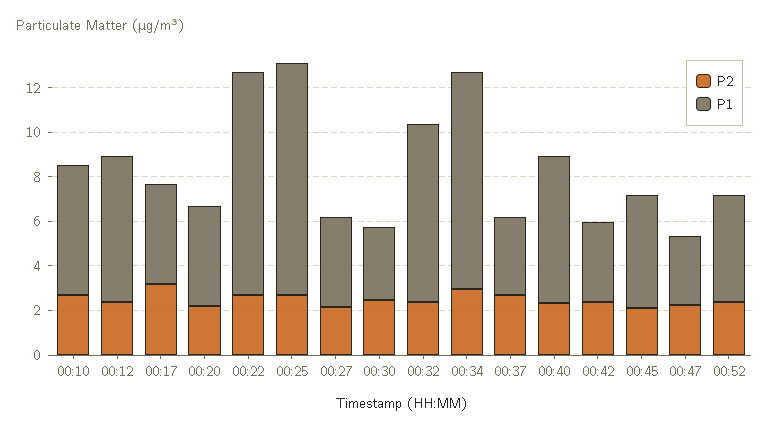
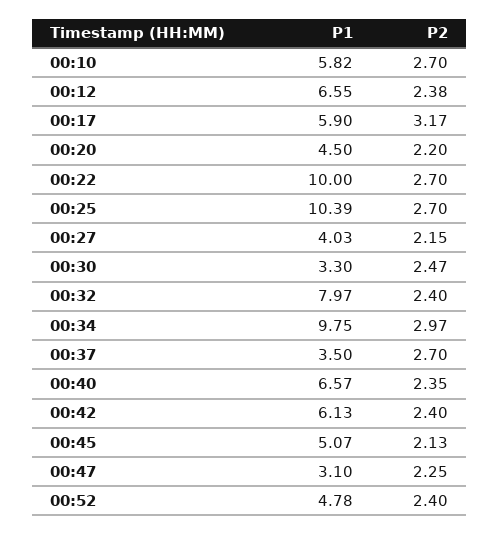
  {
    "P2": {
      "00:10": 2.7,
      "00:12": 2.38,
      "00:17": 3.17,
      "00:20": 2.2,
      "00:22": 2.7,
      "00:25": 2.7,
      "00:27": 2.15,
      "00:30": 2.47,
      "00:32": 2.4,
      "00:34": 2.97,
      "00:37": 2.7,
      "00:40": 2.35,
      "00:42": 2.4,
      "00:45": 2.13,
      "00:47": 2.25,
      "00:52": 2.4
    },
    "P1": {
      "00:10": 5.82,
      "00:12": 6.55,
-     "00:17": 4.5,
+     "00:17": 5.9,
      "00:20": 4.5,
      "00:22": 10,
      "00:25": 10.39,
      "00:27": 4.03,
      "00:30": 3.3,
      "00:32": 7.97,
      "00:34": 9.75,
      "00:37": 3.5,
      "00:40": 6.57,
-     "00:42": 3.5,
+     "00:42": 6.13,
      "00:45": 5.07,
      "00:47": 3.1,
      "00:52": 4.78
    }
  }

